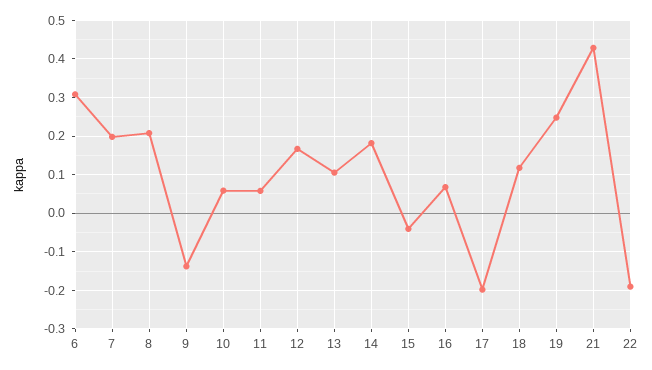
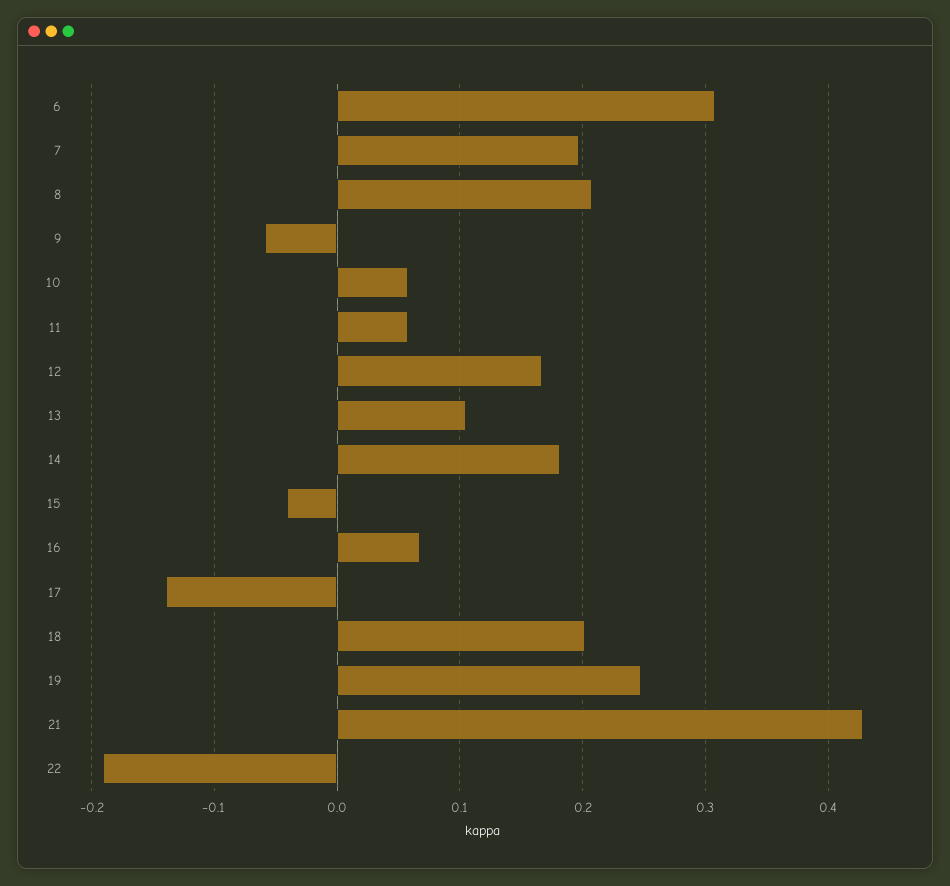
  {
    "6": 0.31,
    "7": 0.2,
    "8": 0.21,
-   "9": -0.14,
+   "9": -0.06,
    "10": 0.06,
    "11": 0.06,
    "12": 0.17,
    "13": 0.11,
    "14": 0.18,
    "15": -0.04,
    "16": 0.07,
-   "17": -0.2,
+   "17": -0.14,
-   "18": 0.12,
+   "18": 0.2,
    "19": 0.25,
    "21": 0.43,
    "22": -0.19
  }

